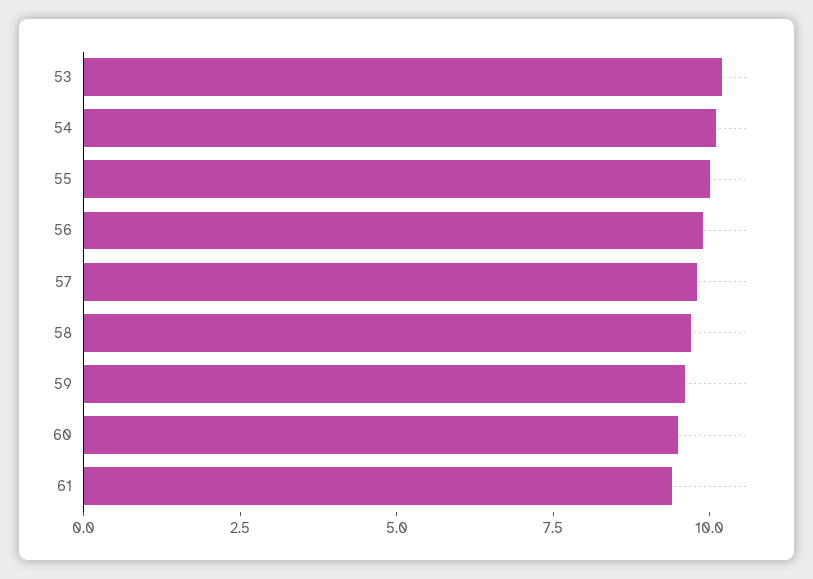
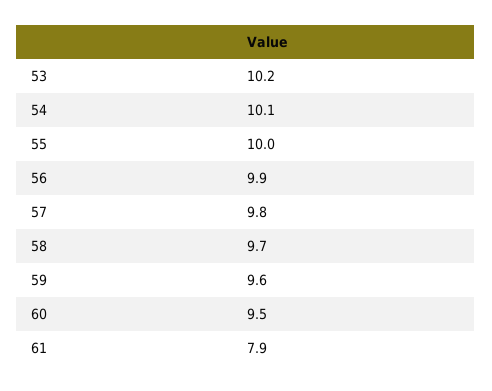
  {
    "53": 10.2,
    "54": 10.1,
    "55": 10,
    "56": 9.9,
    "57": 9.8,
    "58": 9.7,
    "59": 9.6,
    "60": 9.5,
-   "61": 9.5
+   "61": 7.9
  }

